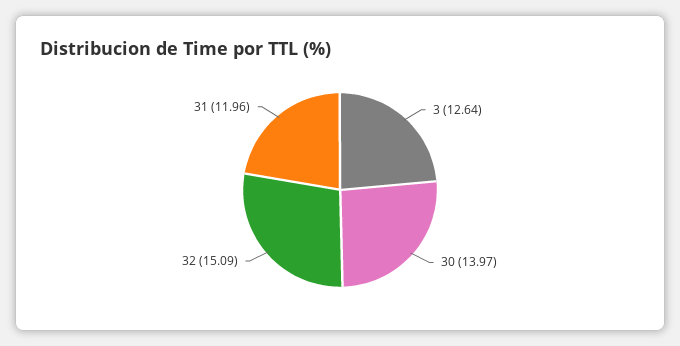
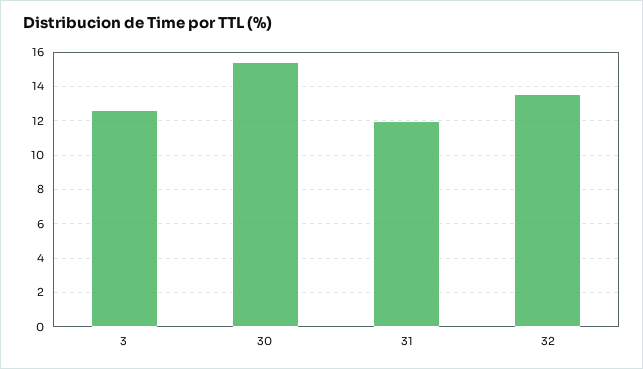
  {
    "3": 12.64,
-   "30": 13.97,
+   "30": 15.5,
-   "32": 15.09,
+   "32": 13.5,
    "31": 11.96
  }

